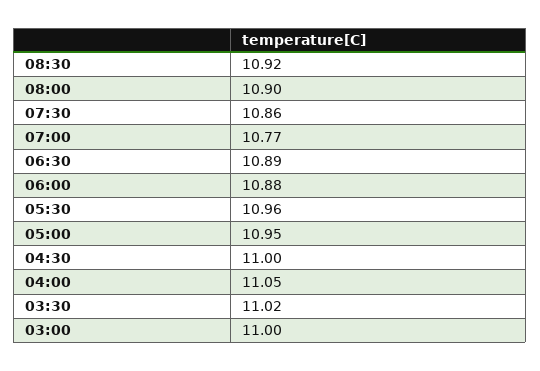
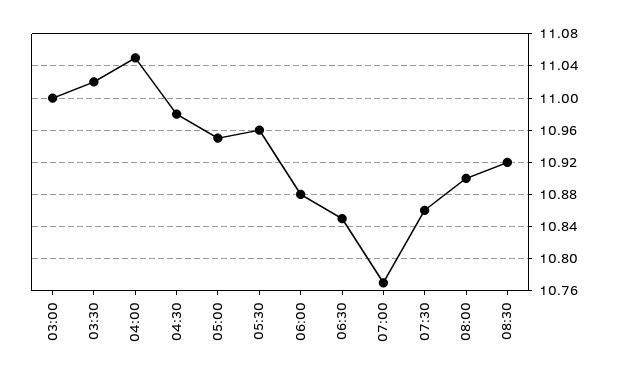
  {
    "08:30": 10.92,
    "08:00": 10.9,
    "07:30": 10.86,
    "07:00": 10.77,
-   "06:30": 10.89,
+   "06:30": 10.85,
    "06:00": 10.88,
    "05:30": 10.96,
    "05:00": 10.95,
-   "04:30": 11,
+   "04:30": 10.98,
    "04:00": 11.05,
    "03:30": 11.02,
    "03:00": 11
  }

